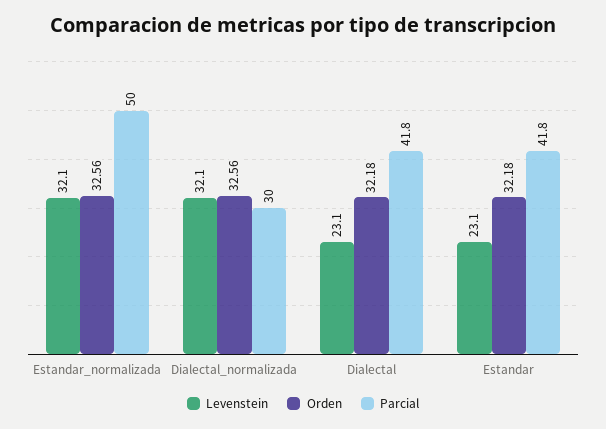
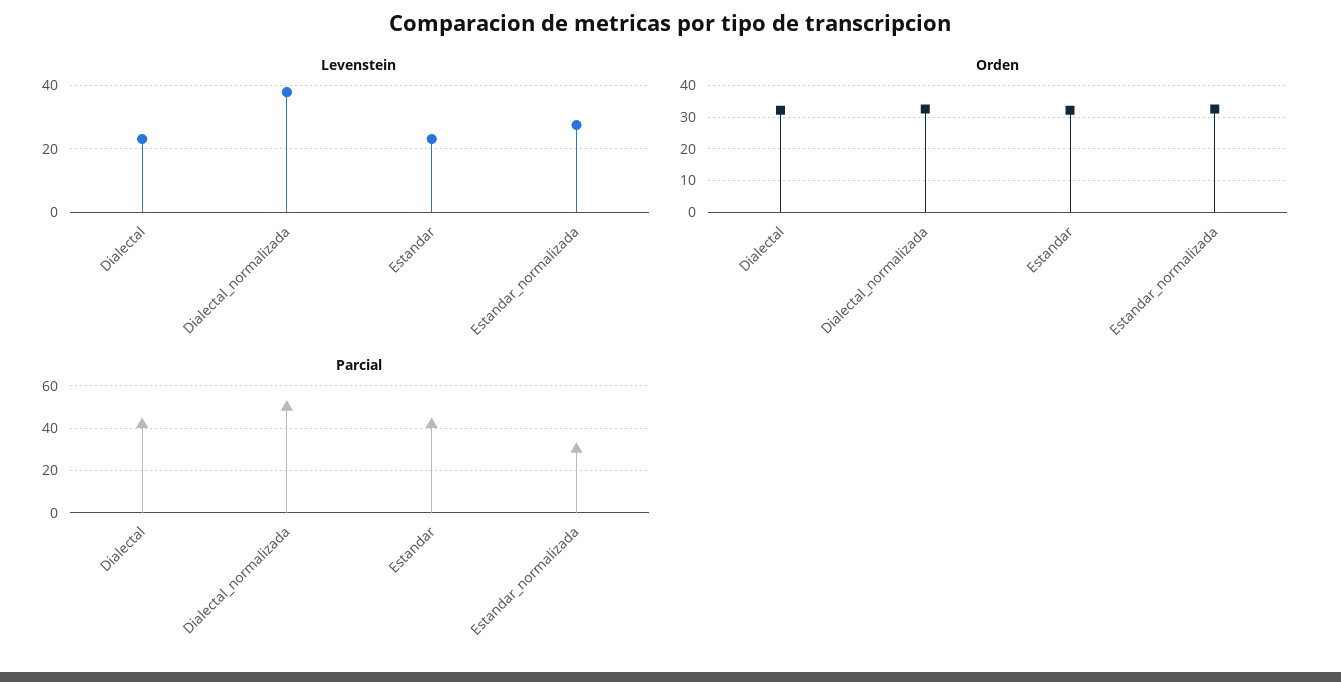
  {
    "Levenstein": {
-     "Estandar_normalizada": 32.1,
+     "Estandar_normalizada": 28,
-     "Dialectal_normalizada": 32.1,
+     "Dialectal_normalizada": 38,
      "Dialectal": 23.1,
      "Estandar": 23.1
    },
    "Orden": {
      "Estandar_normalizada": 32.56,
      "Dialectal_normalizada": 32.56,
      "Dialectal": 32.18,
      "Estandar": 32.18
    },
    "Parcial": {
-     "Estandar_normalizada": 50,
+     "Estandar_normalizada": 30,
-     "Dialectal_normalizada": 30,
+     "Dialectal_normalizada": 50,
      "Dialectal": 41.8,
      "Estandar": 41.8
    }
  }

